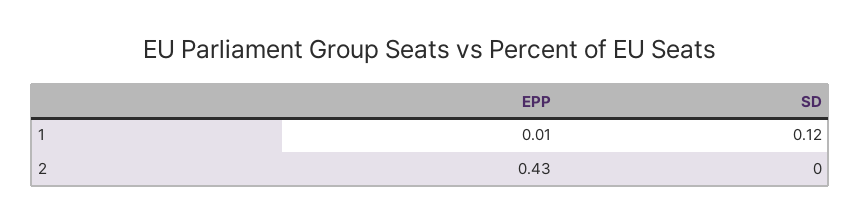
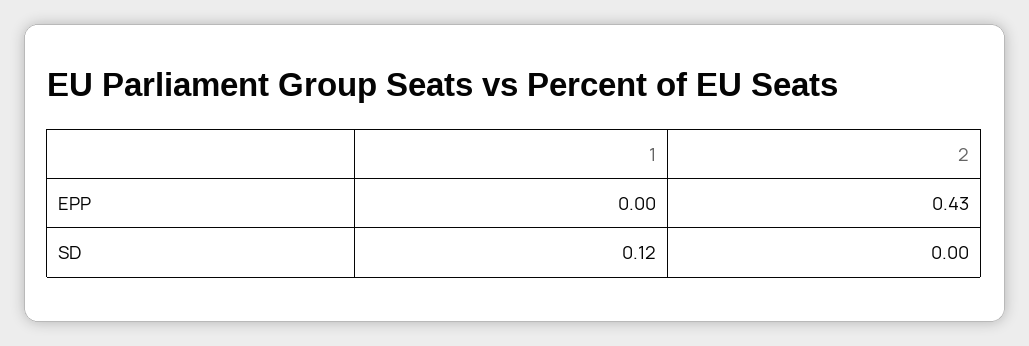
  {
    "EPP": {
-     "1": 0.01,
+     "1": 0,
      "2": 0.43
    },
    "SD": {
      "1": 0.12,
      "2": 0
    }
  }

